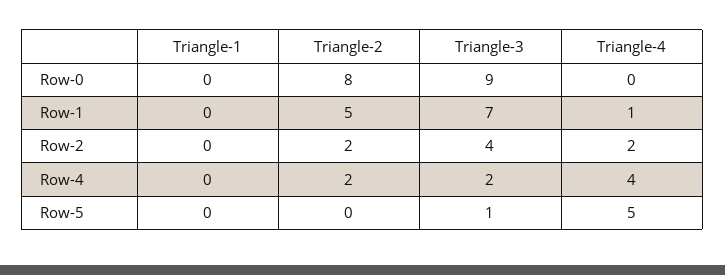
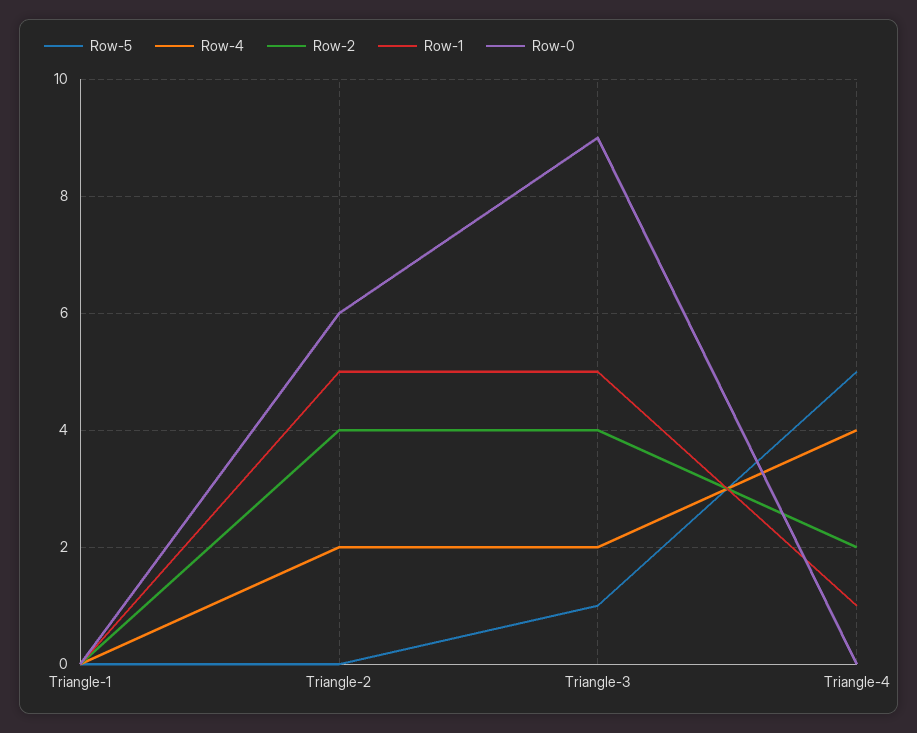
  {
    "Row-0": {
      "Triangle-1": 0,
-     "Triangle-2": 8,
+     "Triangle-2": 6,
      "Triangle-3": 9,
      "Triangle-4": 0
    },
    "Row-1": {
      "Triangle-1": 0,
      "Triangle-2": 5,
-     "Triangle-3": 7,
+     "Triangle-3": 5,
      "Triangle-4": 1
    },
    "Row-2": {
      "Triangle-1": 0,
-     "Triangle-2": 2,
+     "Triangle-2": 4,
      "Triangle-3": 4,
      "Triangle-4": 2
    },
    "Row-4": {
      "Triangle-1": 0,
      "Triangle-2": 2,
      "Triangle-3": 2,
      "Triangle-4": 4
    },
    "Row-5": {
      "Triangle-1": 0,
      "Triangle-2": 0,
      "Triangle-3": 1,
      "Triangle-4": 5
    }
  }

